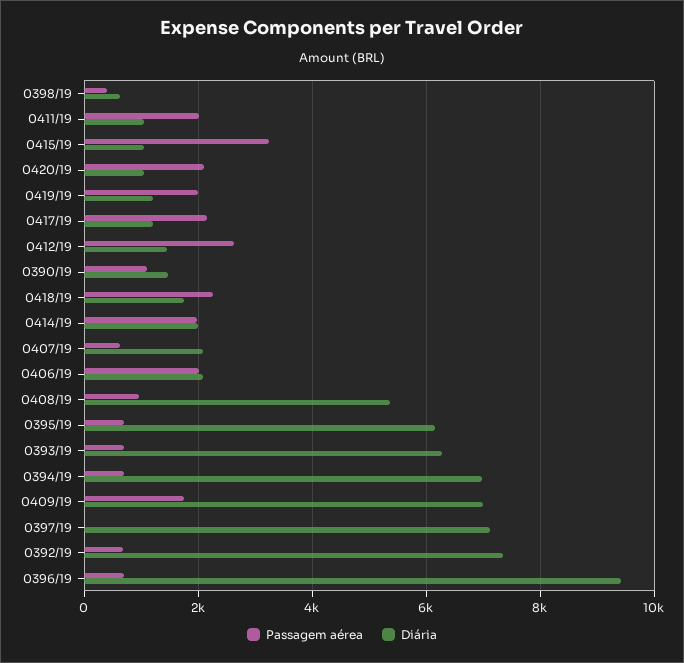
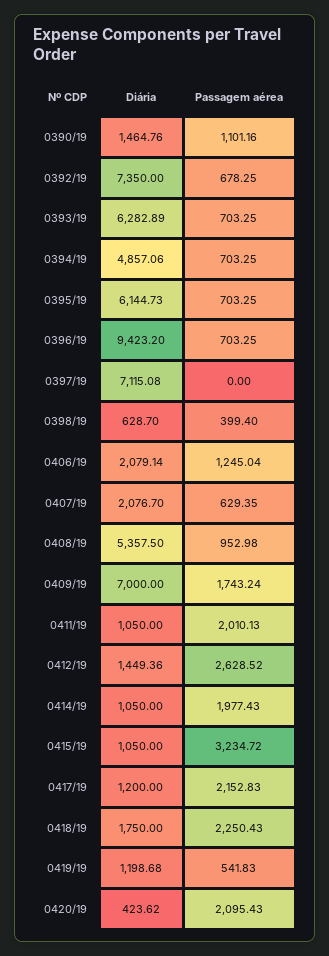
  {
    "Passagem aérea": {
      "0398/19": 399.4,
      "0411/19": 2010.13,
      "0415/19": 3234.72,
      "0420/19": 2095.43,
-     "0419/19": 2000,
+     "0419/19": 541.83,
      "0417/19": 2152.83,
      "0412/19": 2628.52,
      "0390/19": 1101.16,
      "0418/19": 2250.43,
      "0414/19": 1977.43,
      "0407/19": 629.35,
-     "0406/19": 2000,
+     "0406/19": 1245.04,
      "0408/19": 952.98,
      "0395/19": 703.25,
      "0393/19": 703.25,
      "0394/19": 703.25,
      "0409/19": 1743.24,
      "0397/19": 0,
      "0392/19": 678.25,
      "0396/19": 703.25
    },
    "Diária": {
      "0398/19": 628.7,
      "0411/19": 1050,
      "0415/19": 1050,
-     "0420/19": 1000,
+     "0420/19": 423.62,
      "0419/19": 1198.68,
      "0417/19": 1200,
      "0412/19": 1449.36,
      "0390/19": 1464.76,
      "0418/19": 1750,
-     "0414/19": 2000,
+     "0414/19": 1050,
      "0407/19": 2076.7,
      "0406/19": 2079.14,
      "0408/19": 5357.5,
      "0395/19": 6144.73,
      "0393/19": 6282.89,
-     "0394/19": 7000,
+     "0394/19": 4857.06,
      "0409/19": 7000,
      "0397/19": 7115.08,
      "0392/19": 7350,
      "0396/19": 9423.2
    }
  }

